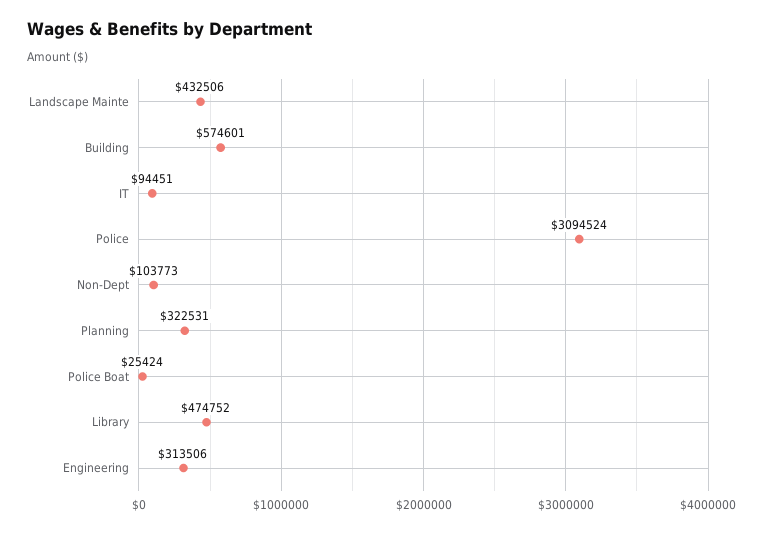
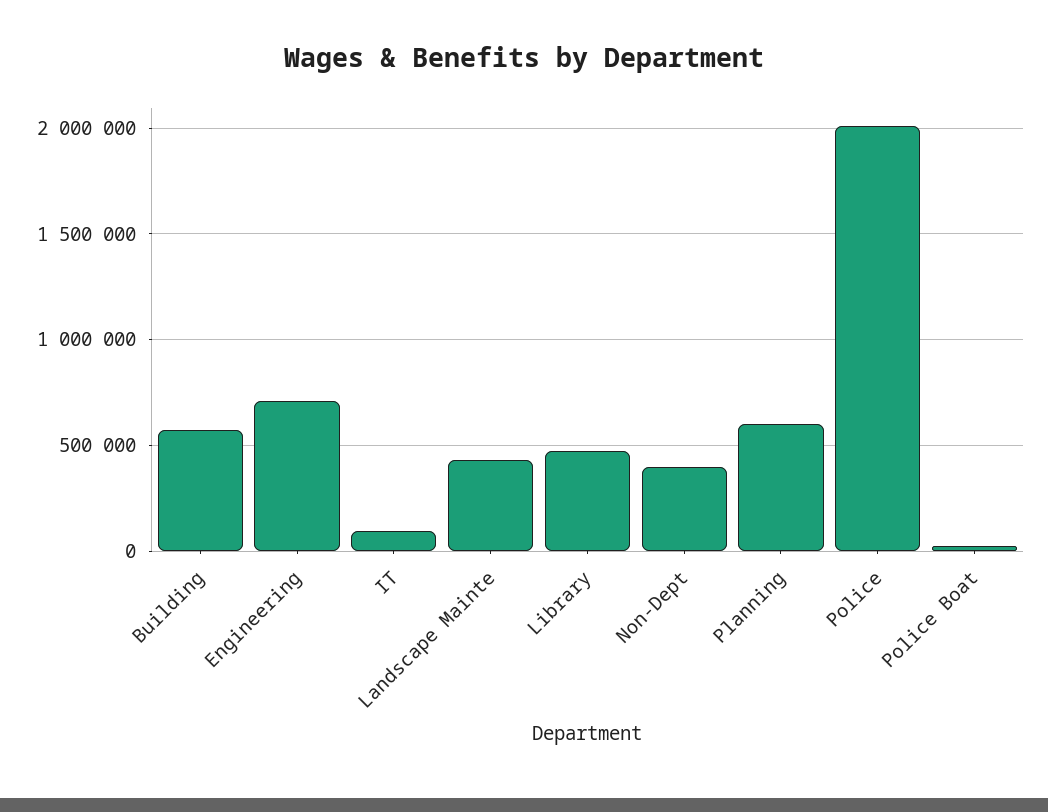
  {
    "Landscape Mainte": 432506,
    "Building": 574601,
    "IT": 94451,
-   "Police": 3094524,
+   "Police": 2000000,
-   "Non-Dept": 103773,
+   "Non-Dept": 400000,
-   "Planning": 322531,
+   "Planning": 600000,
    "Police Boat": 25424,
    "Library": 474752,
-   "Engineering": 313506
+   "Engineering": 700000
  }

